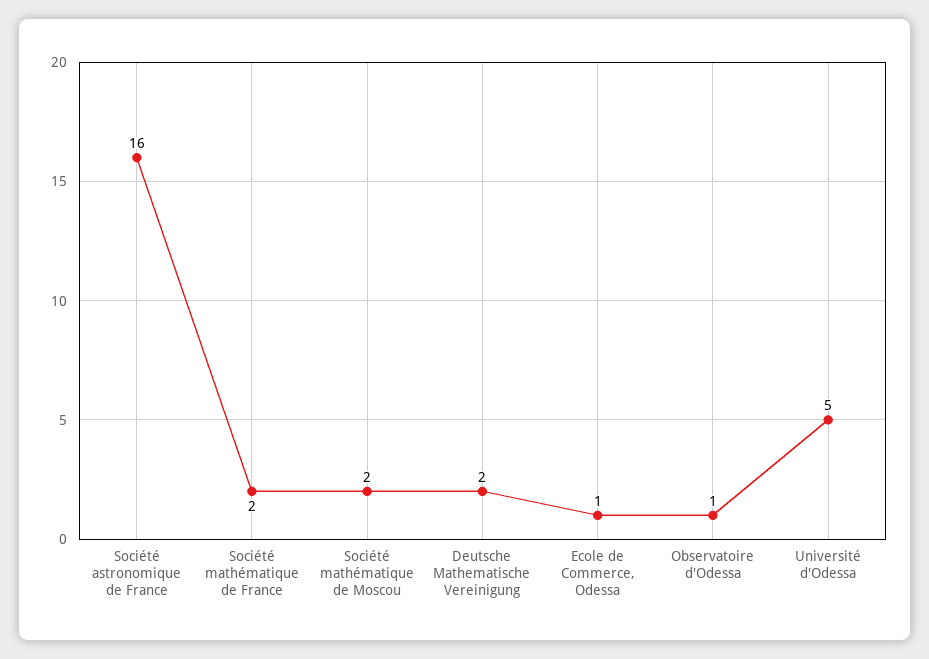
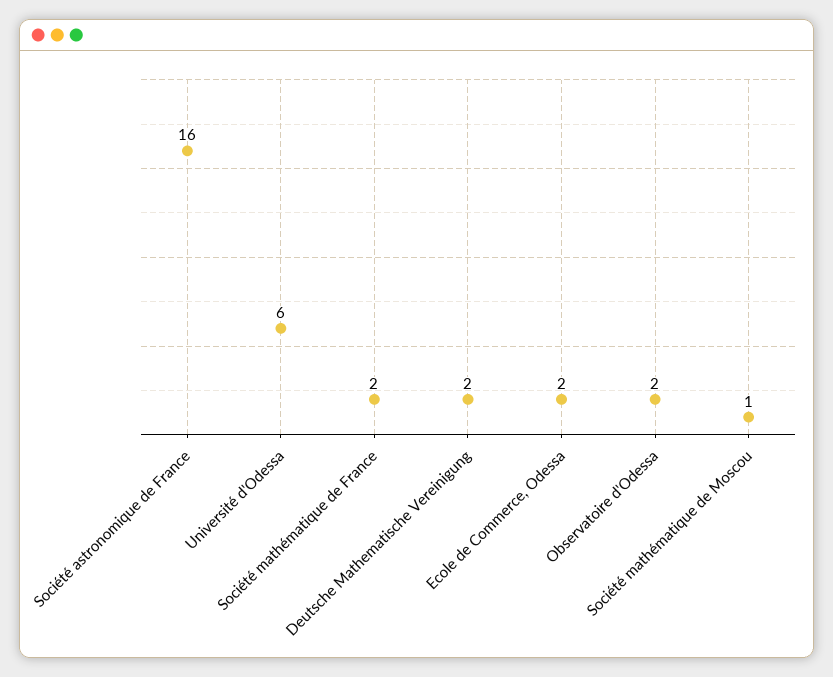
  {
    "Société astronomique de France": 16,
    "Société mathématique de France": 2,
-   "Société mathématique de Moscou": 2,
+   "Société mathématique de Moscou": 1,
    "Deutsche Mathematische Vereinigung": 2,
-   "Ecole de Commerce, Odessa": 1,
+   "Ecole de Commerce, Odessa": 2,
-   "Observatoire d'Odessa": 1,
+   "Observatoire d'Odessa": 2,
-   "Université d'Odessa": 5
+   "Université d'Odessa": 6
  }

